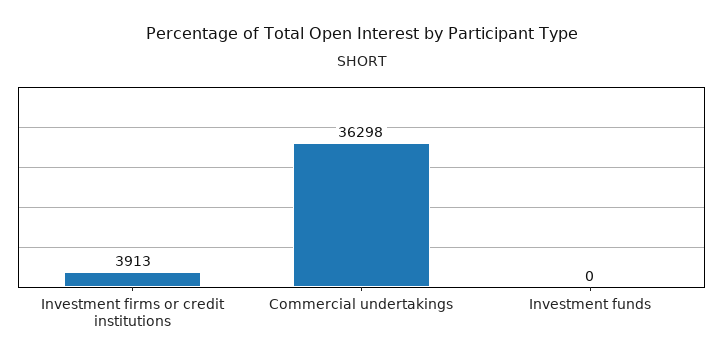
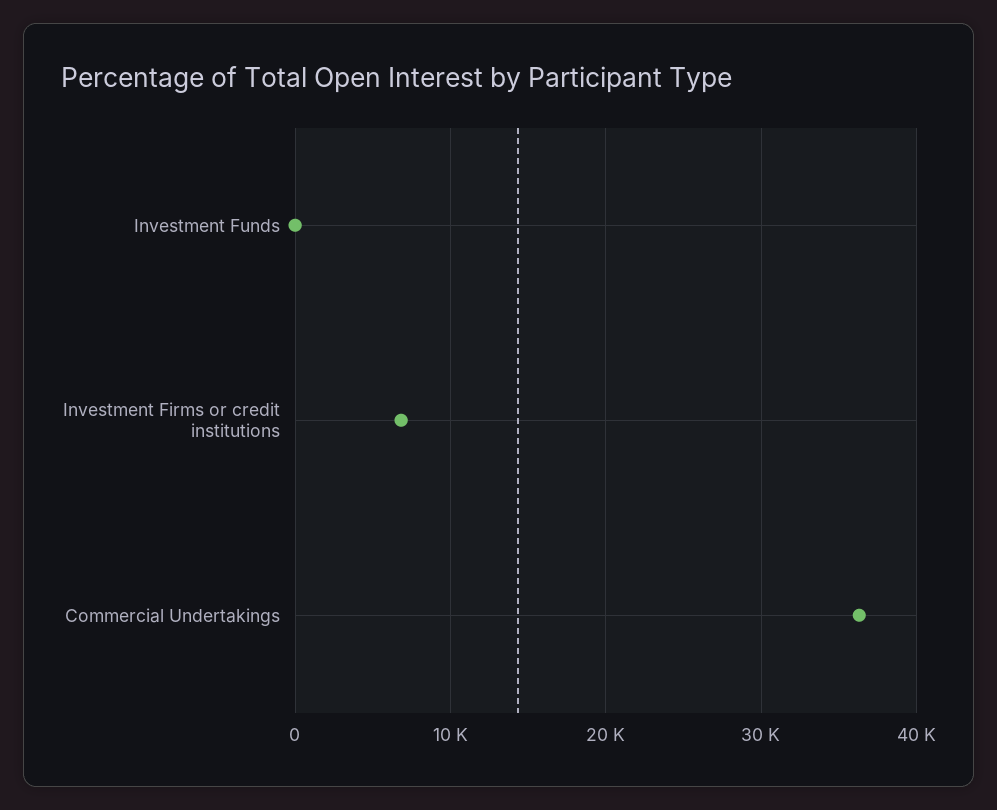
  {
-   "Investment firms or credit institutions": 3913,
+   "Investment firms or credit institutions": 7000,
    "Commercial undertakings": 36298,
    "Investment funds": 0
  }

